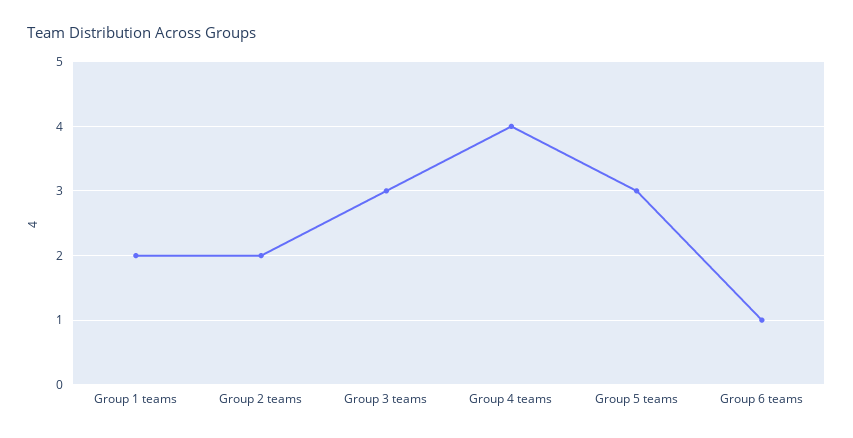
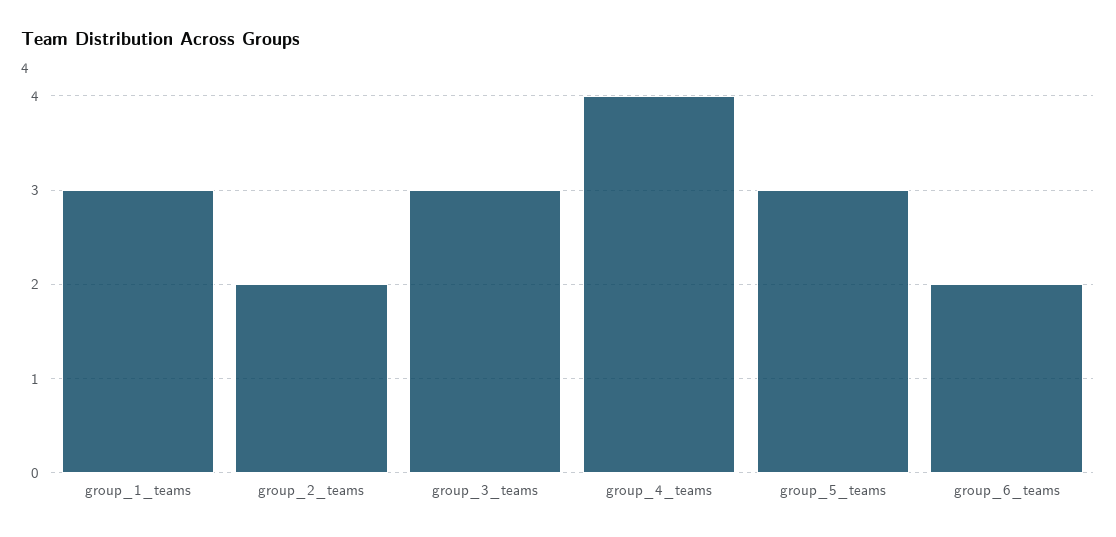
  {
-   "Group 1 teams": 2,
+   "Group 1 teams": 3,
    "Group 2 teams": 2,
    "Group 3 teams": 3,
    "Group 4 teams": 4,
    "Group 5 teams": 3,
-   "Group 6 teams": 1
+   "Group 6 teams": 2
  }

